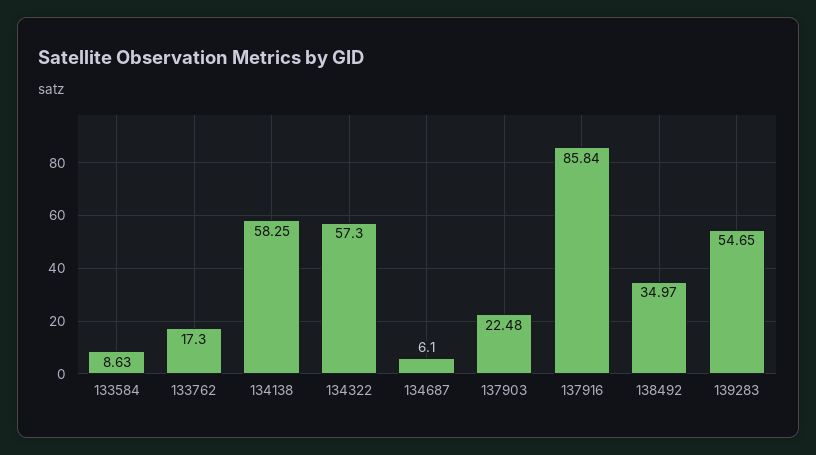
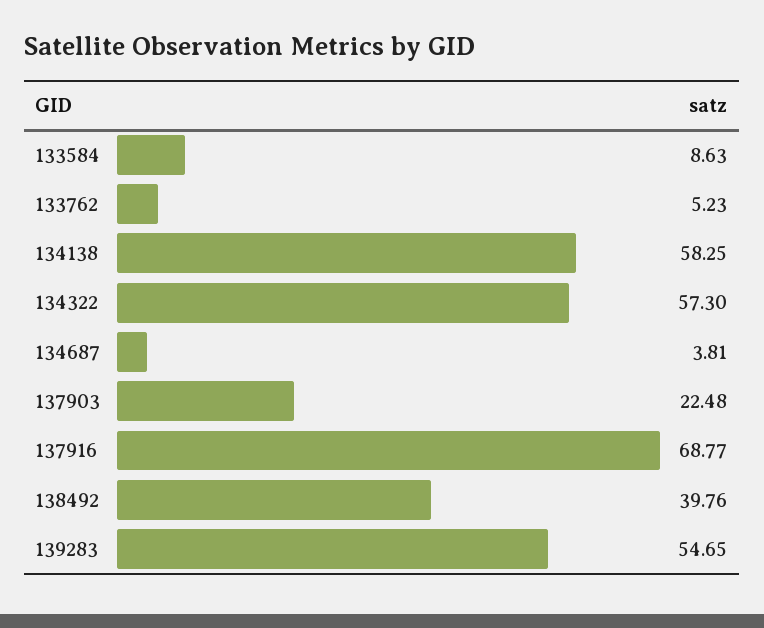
  {
    "133584": 8.63,
-   "133762": 17.3,
+   "133762": 5.23,
    "134138": 58.25,
    "134322": 57.3,
-   "134687": 6.1,
+   "134687": 3.81,
    "137903": 22.48,
-   "137916": 85.84,
+   "137916": 68.77,
-   "138492": 34.97,
+   "138492": 39.76,
    "139283": 54.65
  }

